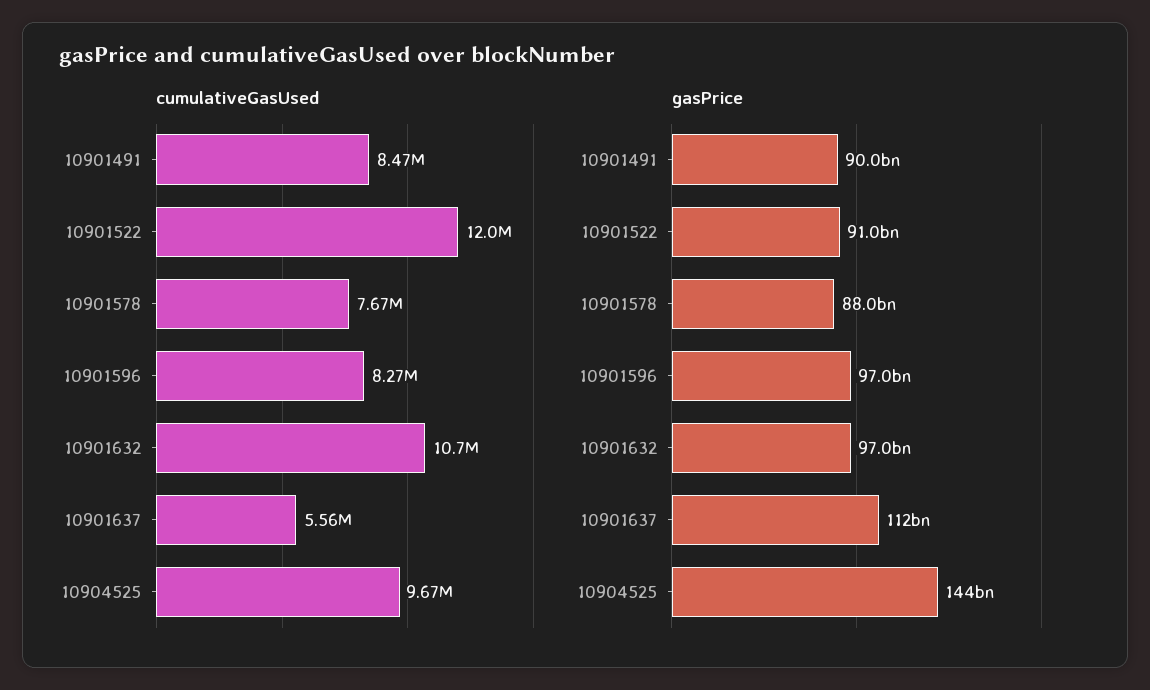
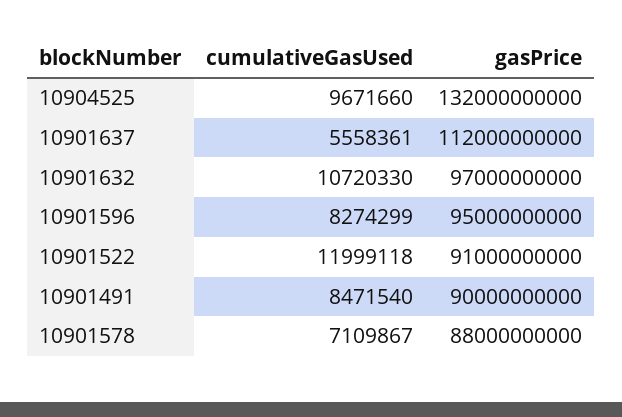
  {
    "cumulativeGasUsed": {
      "10901491": 8471540,
      "10901522": 11999118,
-     "10901578": 7670000,
+     "10901578": 7109867,
      "10901596": 8274299,
      "10901632": 10720330,
      "10901637": 5558361,
      "10904525": 9671660
    },
    "gasPrice": {
      "10901491": 90000000000,
      "10901522": 91000000000,
      "10901578": 88000000000,
-     "10901596": 97000000000,
+     "10901596": 95000000000,
      "10901632": 97000000000,
      "10901637": 112000000000,
-     "10904525": 144000000000
+     "10904525": 132000000000
    }
  }

